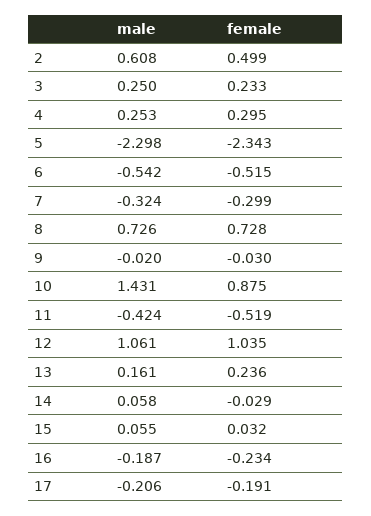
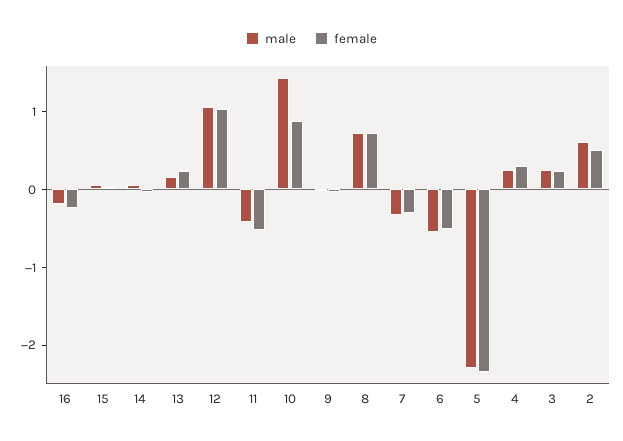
  {
    "male": {
      "2": 0.608,
      "3": 0.25,
      "4": 0.253,
      "5": -2.298,
      "6": -0.542,
      "7": -0.324,
      "8": 0.726,
      "9": -0.02,
      "10": 1.431,
      "11": -0.424,
      "12": 1.061,
      "13": 0.161,
      "14": 0.058,
      "15": 0.055,
-     "16": -0.187,
+     "16": -0.187
-     "17": -0.206
    },
    "female": {
      "2": 0.499,
      "3": 0.233,
      "4": 0.295,
      "5": -2.343,
      "6": -0.515,
      "7": -0.299,
      "8": 0.728,
      "9": -0.03,
      "10": 0.875,
      "11": -0.519,
      "12": 1.035,
      "13": 0.236,
      "14": -0.029,
      "15": 0.032,
-     "16": -0.234,
+     "16": -0.234
-     "17": -0.191
    }
  }

